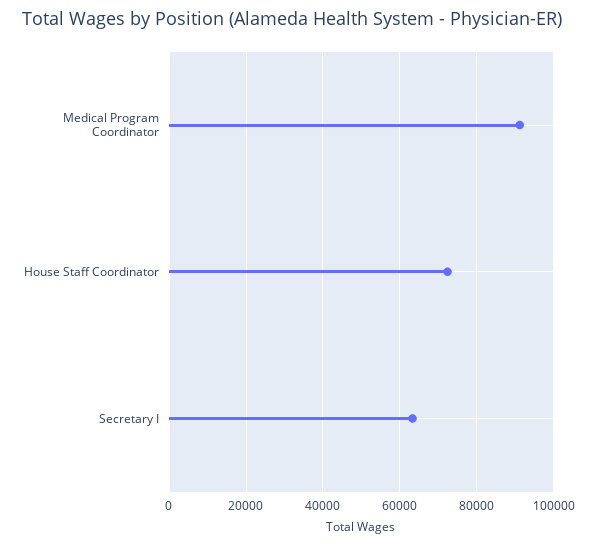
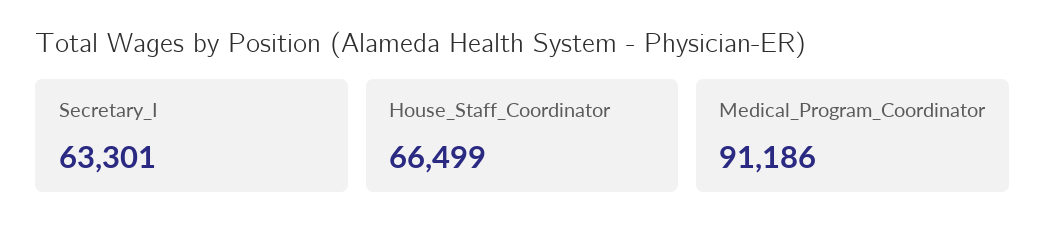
  {
    "Medical Program Coordinator": 91186,
-   "House Staff Coordinator": 72000,
+   "House Staff Coordinator": 66499,
    "Secretary I": 63301
  }

